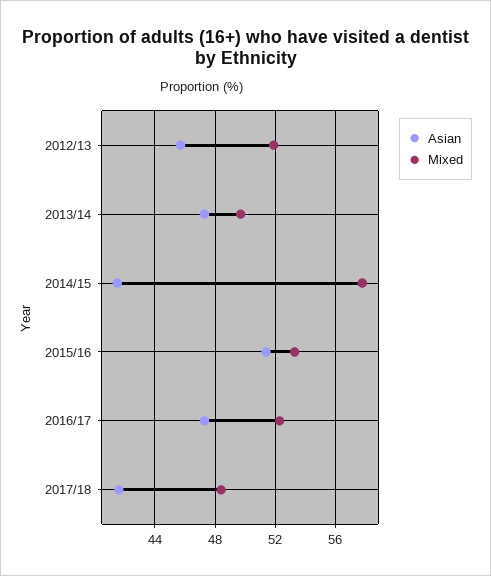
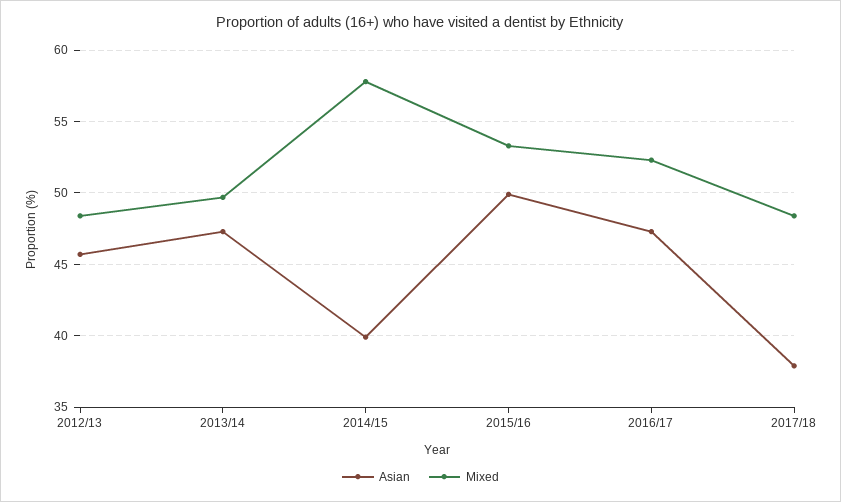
  {
    "Asian": {
      "2012/13": 45.5,
      "2013/14": 47.5,
-     "2014/15": 41.5,
+     "2014/15": 40,
-     "2015/16": 51.5,
+     "2015/16": 50,
      "2016/17": 47.5,
-     "2017/18": 41.5
+     "2017/18": 38
    },
    "Mixed": {
-     "2012/13": 52,
+     "2012/13": 48.5,
      "2013/14": 49.5,
      "2014/15": 58,
      "2015/16": 53.5,
      "2016/17": 52.5,
      "2017/18": 48.5
    }
  }

